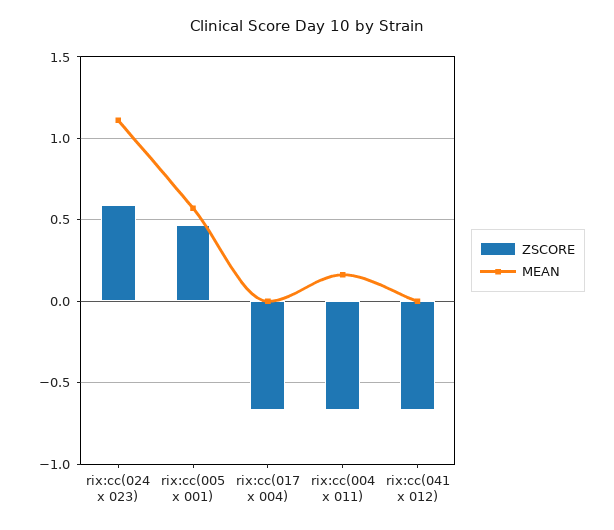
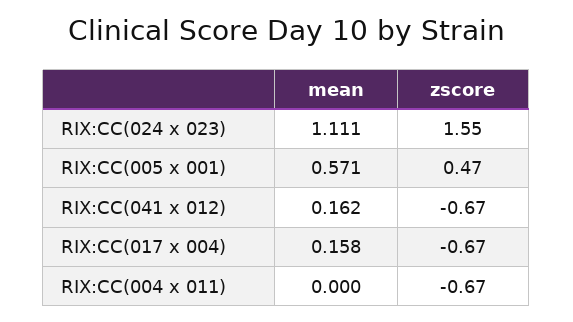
  {
    "ZSCORE": {
-     "rix:cc(024 x 023)": 0.6,
+     "rix:cc(024 x 023)": 1.55,
      "rix:cc(005 x 001)": 0.47,
      "rix:cc(017 x 004)": -0.67,
      "rix:cc(004 x 011)": -0.67,
      "rix:cc(041 x 012)": -0.67
    },
    "MEAN": {
      "rix:cc(024 x 023)": 1.111,
      "rix:cc(005 x 001)": 0.571,
-     "rix:cc(017 x 004)": 0,
+     "rix:cc(017 x 004)": 0.158,
-     "rix:cc(004 x 011)": 0.15,
+     "rix:cc(004 x 011)": 0,
-     "rix:cc(041 x 012)": 0
+     "rix:cc(041 x 012)": 0.162
    }
  }

